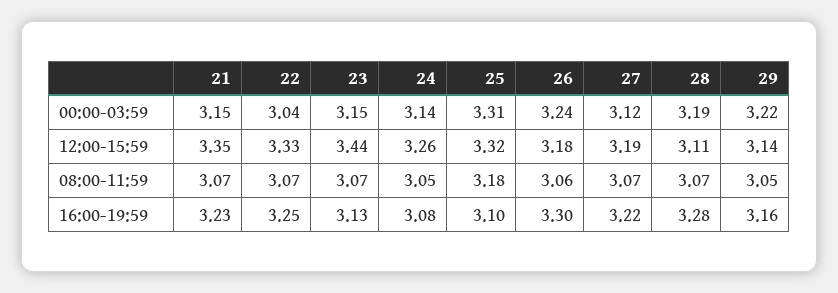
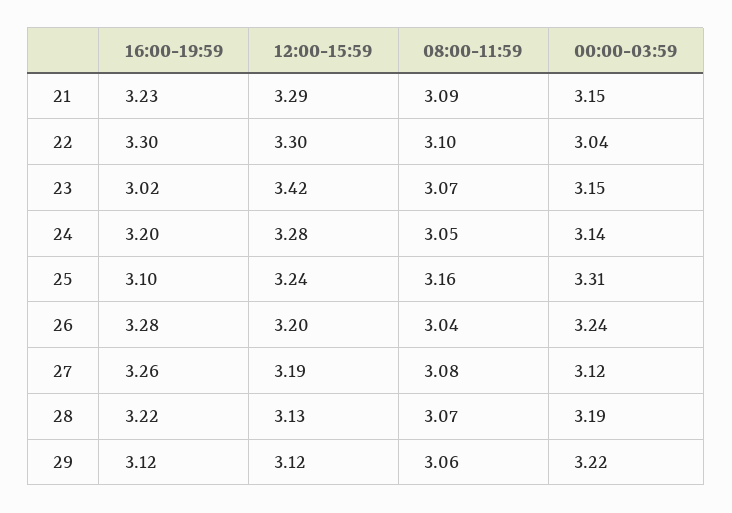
  {
    "21": {
      "00:00-03:59": 3.15,
-     "12:00-15:59": 3.35,
+     "12:00-15:59": 3.29,
-     "08:00-11:59": 3.07,
+     "08:00-11:59": 3.09,
      "16:00-19:59": 3.23
    },
    "22": {
      "00:00-03:59": 3.04,
-     "12:00-15:59": 3.33,
+     "12:00-15:59": 3.3,
-     "08:00-11:59": 3.07,
+     "08:00-11:59": 3.1,
-     "16:00-19:59": 3.25
+     "16:00-19:59": 3.3
    },
    "23": {
      "00:00-03:59": 3.15,
-     "12:00-15:59": 3.44,
+     "12:00-15:59": 3.42,
      "08:00-11:59": 3.07,
-     "16:00-19:59": 3.13
+     "16:00-19:59": 3.02
    },
    "24": {
      "00:00-03:59": 3.14,
-     "12:00-15:59": 3.26,
+     "12:00-15:59": 3.28,
      "08:00-11:59": 3.05,
-     "16:00-19:59": 3.08
+     "16:00-19:59": 3.2
    },
    "25": {
      "00:00-03:59": 3.31,
-     "12:00-15:59": 3.32,
+     "12:00-15:59": 3.24,
-     "08:00-11:59": 3.18,
+     "08:00-11:59": 3.16,
      "16:00-19:59": 3.1
    },
    "26": {
      "00:00-03:59": 3.24,
-     "12:00-15:59": 3.18,
+     "12:00-15:59": 3.2,
-     "08:00-11:59": 3.06,
+     "08:00-11:59": 3.04,
-     "16:00-19:59": 3.3
+     "16:00-19:59": 3.28
    },
    "27": {
      "00:00-03:59": 3.12,
      "12:00-15:59": 3.19,
-     "08:00-11:59": 3.07,
+     "08:00-11:59": 3.08,
-     "16:00-19:59": 3.22
+     "16:00-19:59": 3.26
    },
    "28": {
      "00:00-03:59": 3.19,
-     "12:00-15:59": 3.11,
+     "12:00-15:59": 3.13,
      "08:00-11:59": 3.07,
-     "16:00-19:59": 3.28
+     "16:00-19:59": 3.22
    },
    "29": {
      "00:00-03:59": 3.22,
-     "12:00-15:59": 3.14,
+     "12:00-15:59": 3.12,
-     "08:00-11:59": 3.05,
+     "08:00-11:59": 3.06,
-     "16:00-19:59": 3.16
+     "16:00-19:59": 3.12
    }
  }

